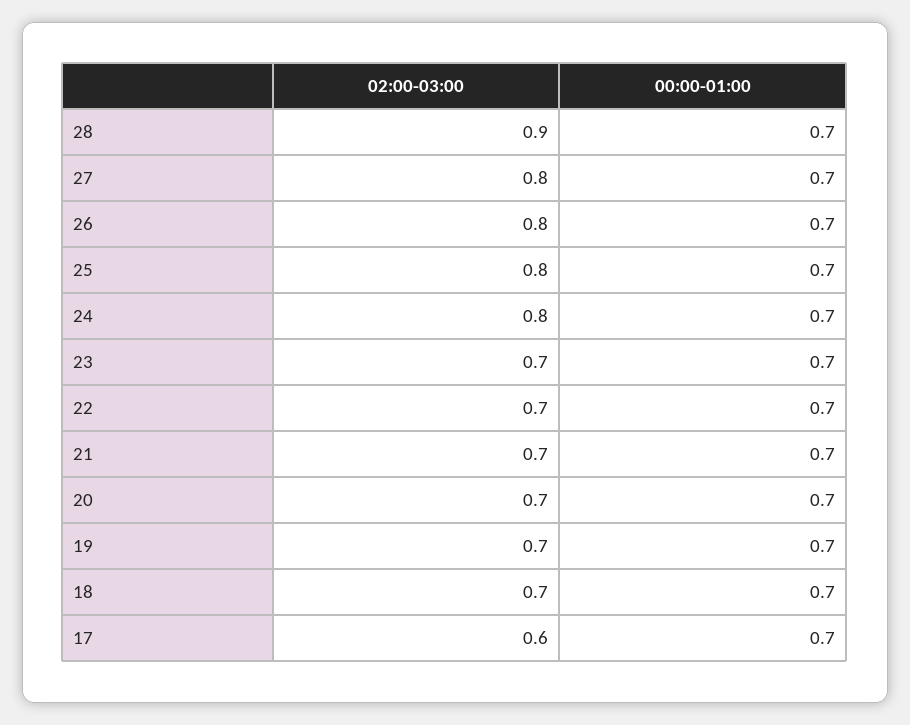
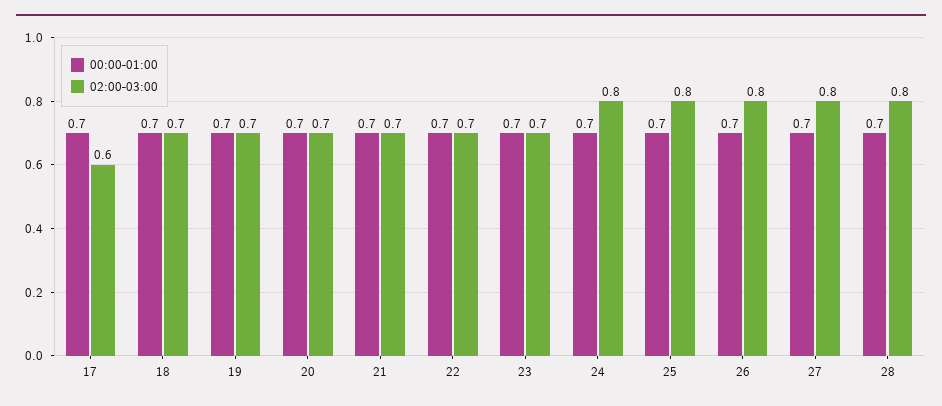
  {
    "02:00-03:00": {
-     "28": 0.9,
+     "28": 0.8,
      "27": 0.8,
      "26": 0.8,
      "25": 0.8,
      "24": 0.8,
      "23": 0.7,
      "22": 0.7,
      "21": 0.7,
      "20": 0.7,
      "19": 0.7,
      "18": 0.7,
      "17": 0.6
    },
    "00:00-01:00": {
      "28": 0.7,
      "27": 0.7,
      "26": 0.7,
      "25": 0.7,
      "24": 0.7,
      "23": 0.7,
      "22": 0.7,
      "21": 0.7,
      "20": 0.7,
      "19": 0.7,
      "18": 0.7,
      "17": 0.7
    }
  }

